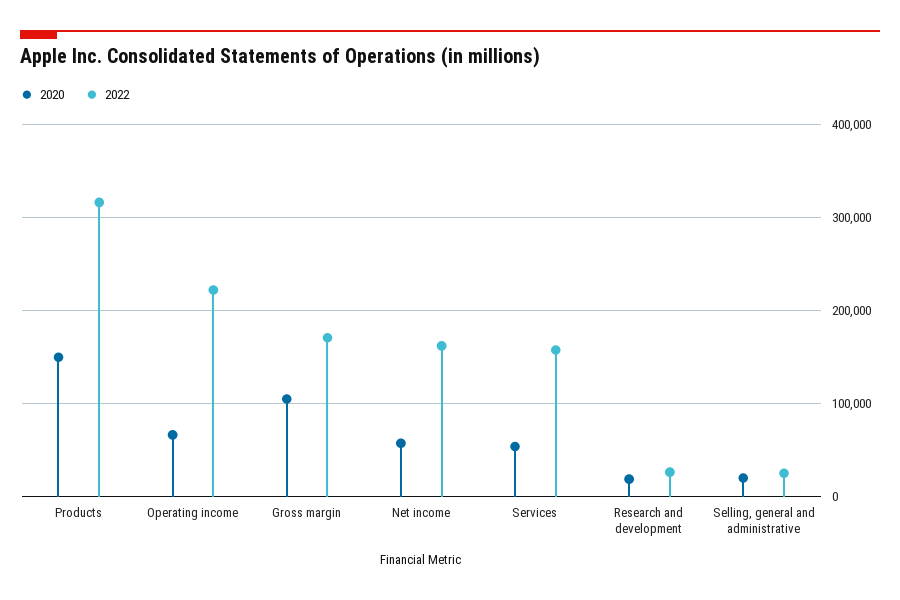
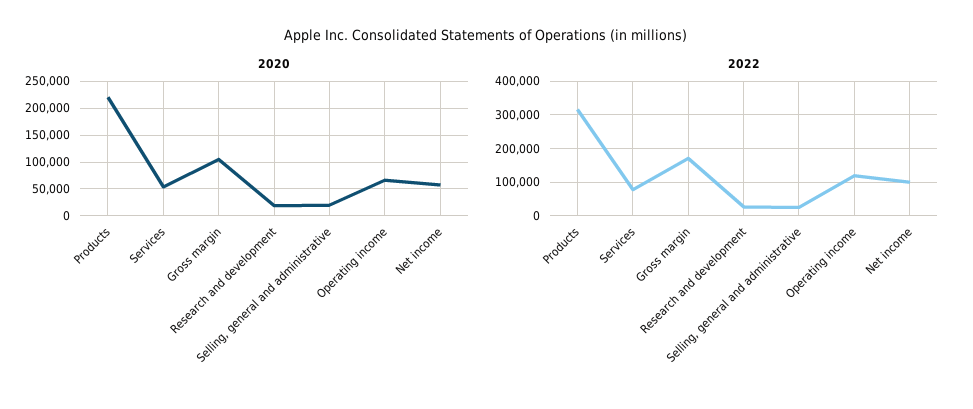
  {
    "2020": {
-     "Products": 150000,
+     "Products": 225000,
      "Operating income": 70000,
      "Gross margin": 100000,
      "Net income": 60000,
      "Services": 50000,
      "Research and development": 20000,
      "Selling, general and administrative": 20000
    },
    "2022": {
      "Products": 320000,
-     "Operating income": 220000,
+     "Operating income": 120000,
      "Gross margin": 170000,
-     "Net income": 160000,
+     "Net income": 100000,
-     "Services": 160000,
+     "Services": 80000,
      "Research and development": 30000,
      "Selling, general and administrative": 30000
    }
  }

